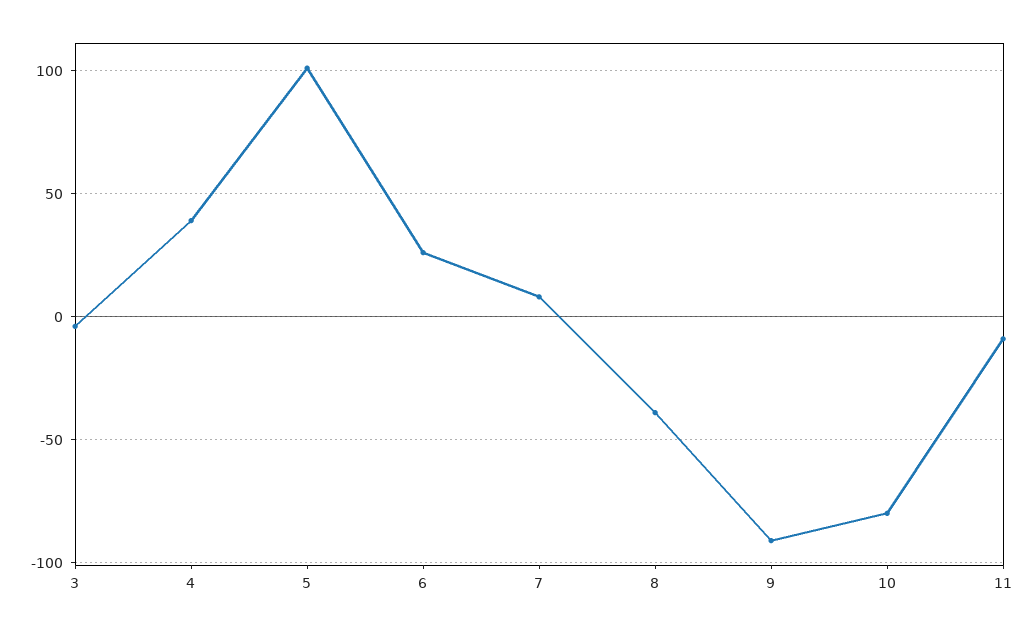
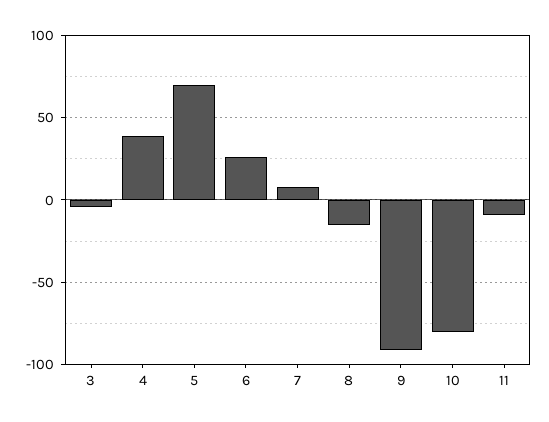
  {
    "3": -5,
    "4": 40,
-   "5": 100,
+   "5": 70,
    "6": 25,
    "7": 10,
-   "8": -40,
+   "8": -15,
    "9": -90,
    "10": -80,
    "11": -10
  }

